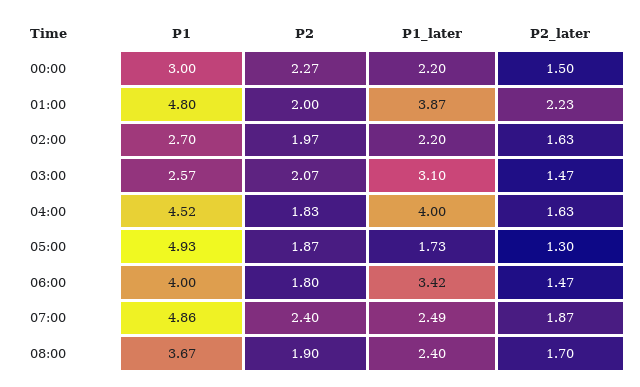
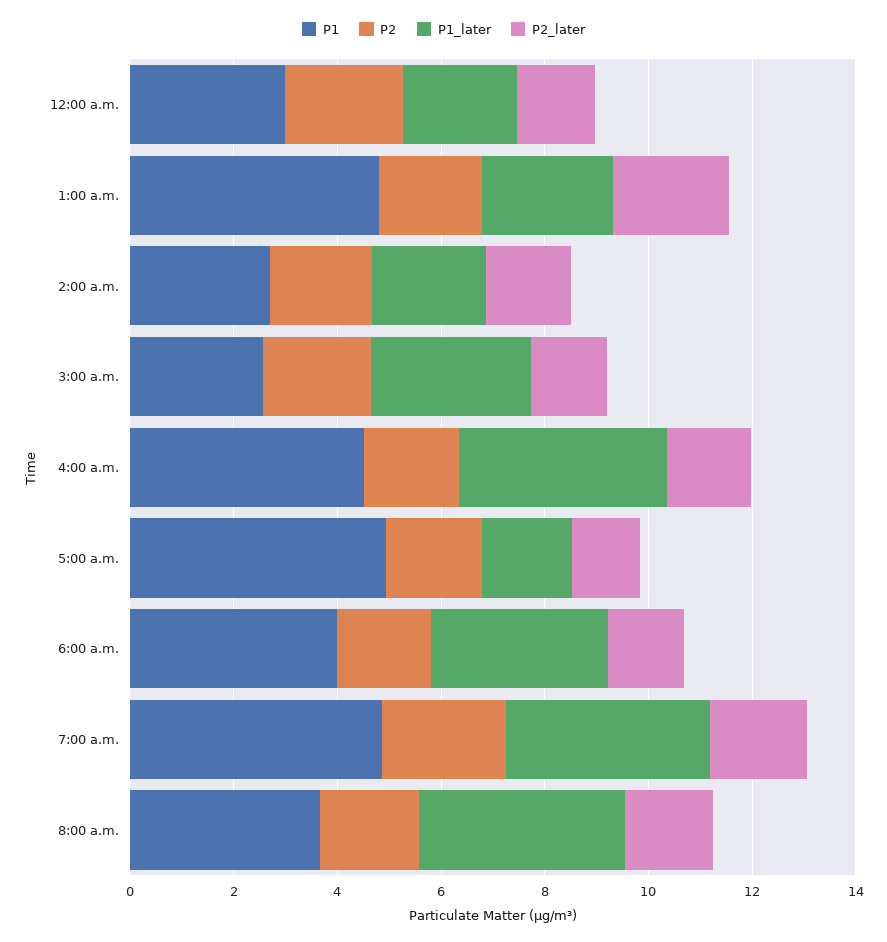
  {
    "P1": {
      "00:00": 3,
      "01:00": 4.8,
      "02:00": 2.7,
      "03:00": 2.57,
      "04:00": 4.52,
      "05:00": 4.93,
      "06:00": 4,
      "07:00": 4.86,
      "08:00": 3.67
    },
    "P2": {
      "00:00": 2.27,
      "01:00": 2,
      "02:00": 1.97,
      "03:00": 2.07,
      "04:00": 1.83,
      "05:00": 1.87,
      "06:00": 1.8,
      "07:00": 2.4,
      "08:00": 1.9
    },
    "P1_later": {
      "00:00": 2.2,
-     "01:00": 3.87,
+     "01:00": 2.5,
      "02:00": 2.2,
      "03:00": 3.1,
      "04:00": 4,
      "05:00": 1.73,
      "06:00": 3.42,
-     "07:00": 2.49,
+     "07:00": 4,
-     "08:00": 2.4
+     "08:00": 4
    },
    "P2_later": {
      "00:00": 1.5,
      "01:00": 2.23,
      "02:00": 1.63,
      "03:00": 1.47,
      "04:00": 1.63,
      "05:00": 1.3,
      "06:00": 1.47,
      "07:00": 1.87,
      "08:00": 1.7
    }
  }

